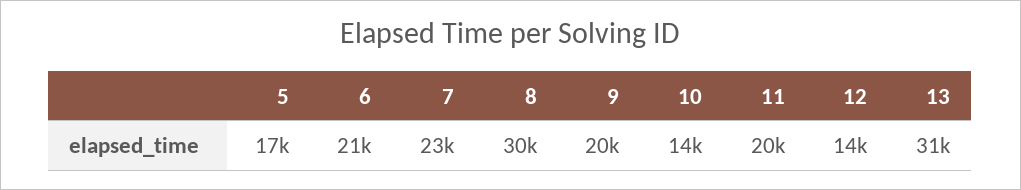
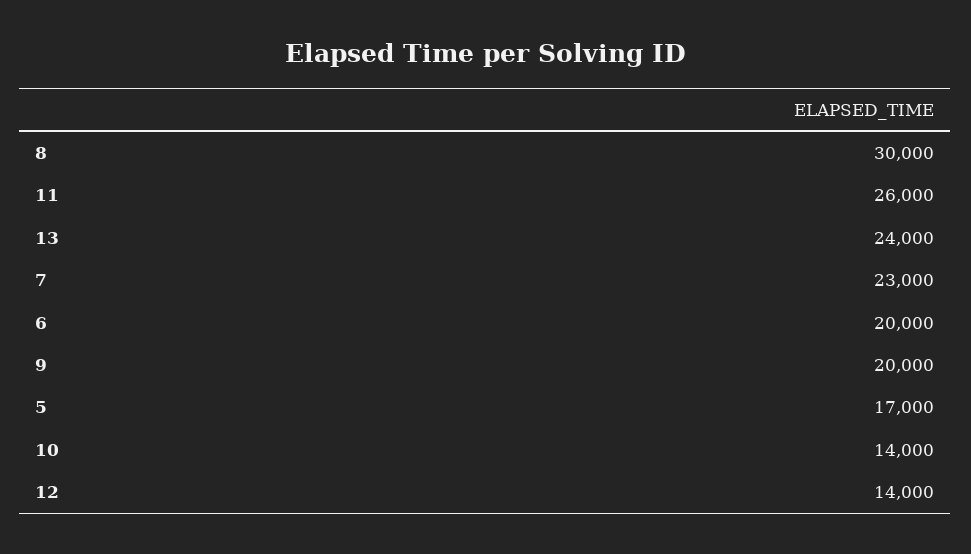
  {
    "5": 17000,
-   "6": 21000,
+   "6": 20000,
    "7": 23000,
    "8": 30000,
    "9": 20000,
    "10": 14000,
-   "11": 20000,
+   "11": 26000,
    "12": 14000,
-   "13": 31000
+   "13": 24000
  }

